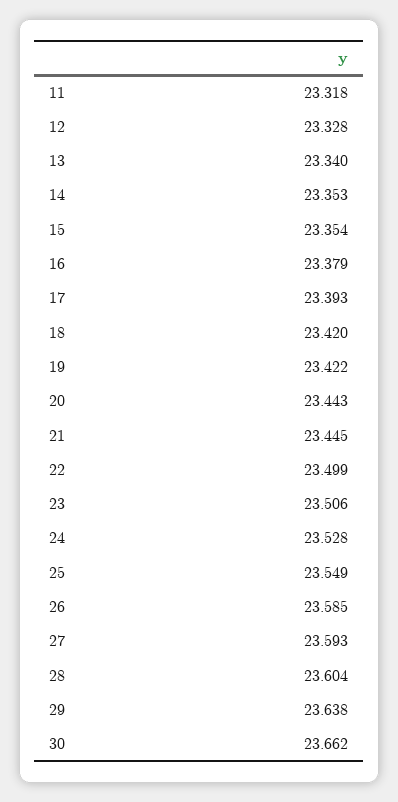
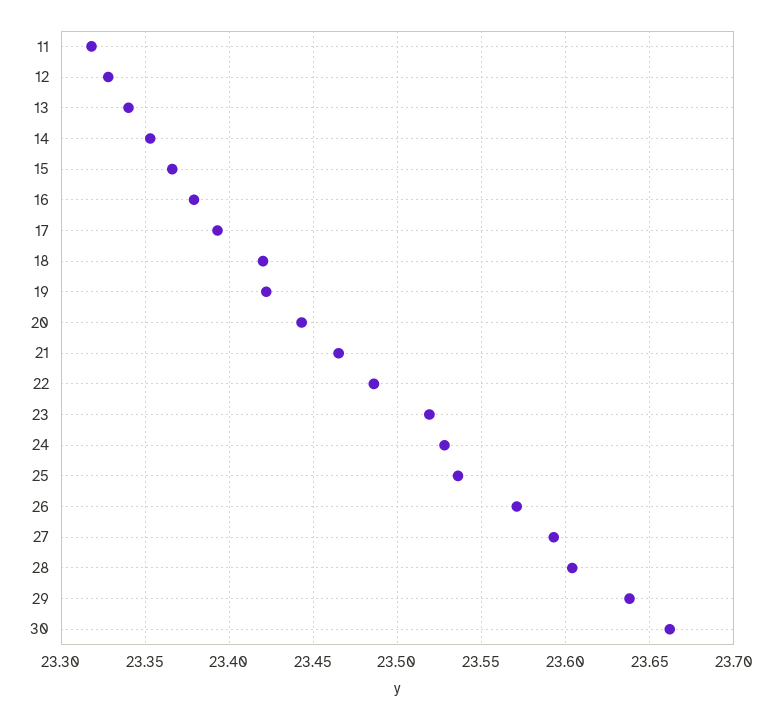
  {
    "11": 23.318,
    "12": 23.328,
    "13": 23.34,
    "14": 23.353,
-   "15": 23.354,
+   "15": 23.365,
    "16": 23.379,
    "17": 23.393,
    "18": 23.42,
    "19": 23.422,
    "20": 23.443,
-   "21": 23.445,
+   "21": 23.465,
-   "22": 23.499,
+   "22": 23.485,
-   "23": 23.506,
+   "23": 23.52,
    "24": 23.528,
-   "25": 23.549,
+   "25": 23.535,
-   "26": 23.585,
+   "26": 23.57,
    "27": 23.593,
    "28": 23.604,
    "29": 23.638,
    "30": 23.662
  }

